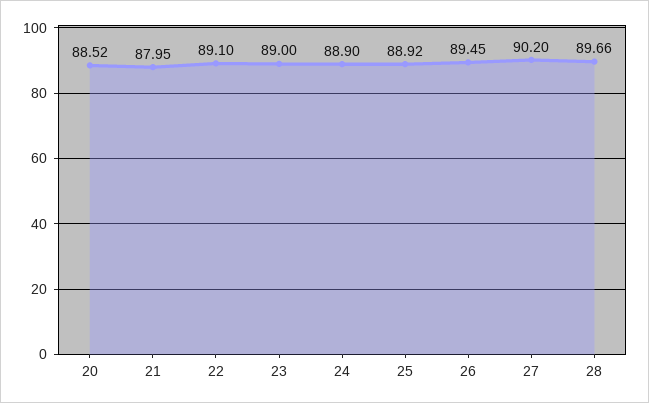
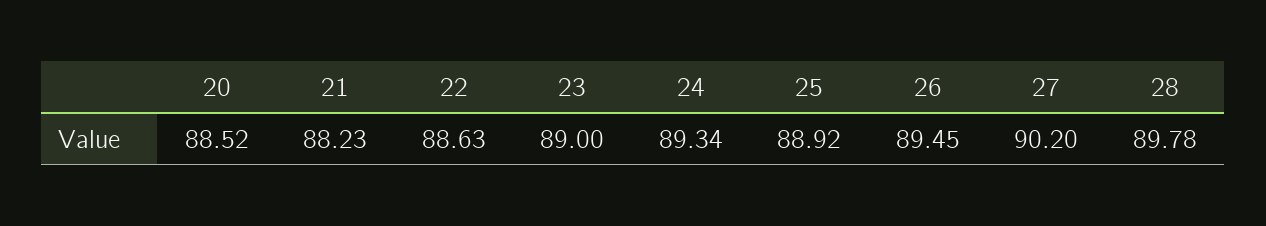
  {
    "20": 88.52,
-   "21": 87.95,
+   "21": 88.23,
-   "22": 89.1,
+   "22": 88.63,
    "23": 89,
-   "24": 88.9,
+   "24": 89.34,
    "25": 88.92,
    "26": 89.45,
    "27": 90.2,
-   "28": 89.66
+   "28": 89.78
  }

